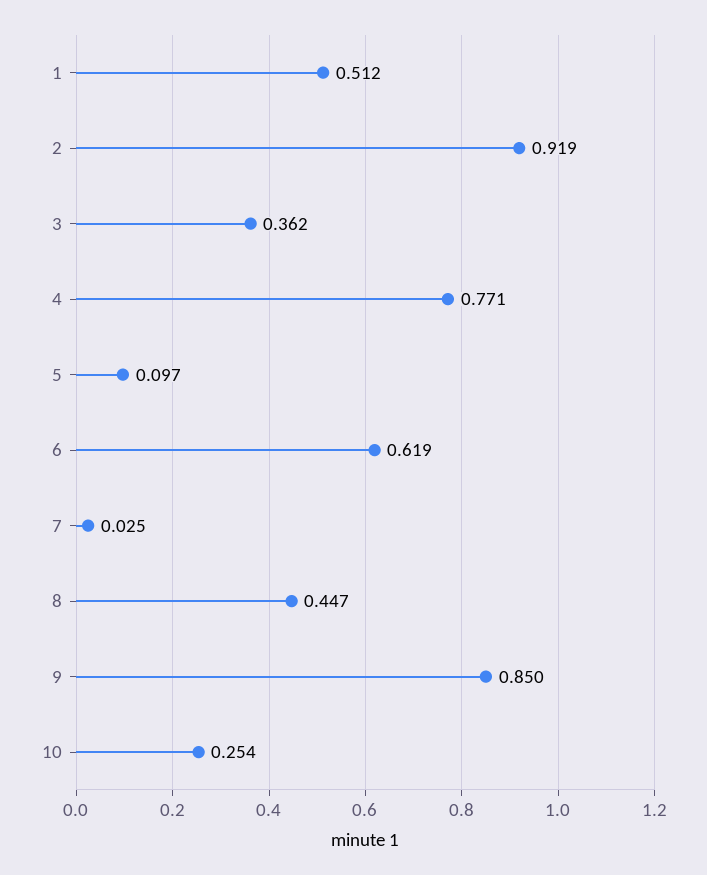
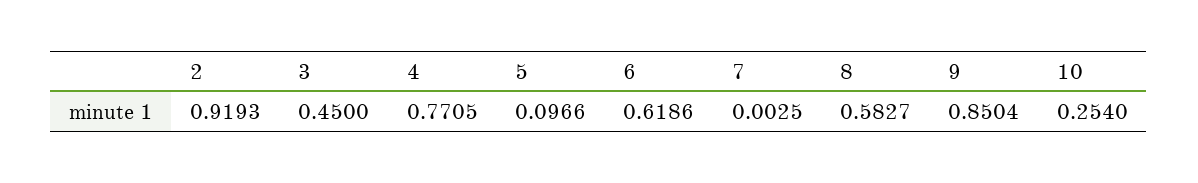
  {
-   "1": 0.512,
    "2": 0.9193,
-   "3": 0.362,
+   "3": 0.45,
    "4": 0.7705,
    "5": 0.0966,
    "6": 0.6186,
-   "7": 0.025,
+   "7": 0.0025,
-   "8": 0.447,
+   "8": 0.5827,
    "9": 0.8504,
    "10": 0.254
  }

